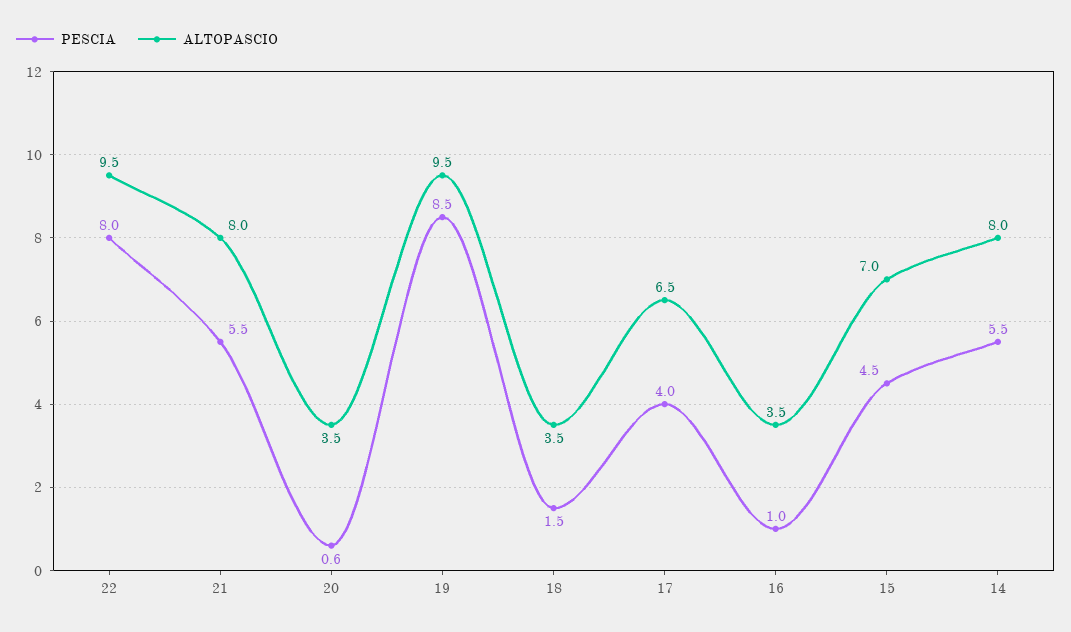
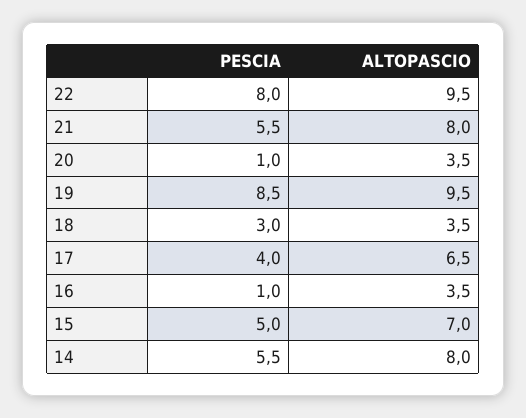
  {
    "PESCIA": {
      "22": 8,
      "21": 5.5,
-     "20": 0.6,
+     "20": 1,
      "19": 8.5,
-     "18": 1.5,
+     "18": 3,
      "17": 4,
      "16": 1,
-     "15": 4.5,
+     "15": 5,
      "14": 5.5
    },
    "ALTOPASCIO": {
      "22": 9.5,
      "21": 8,
      "20": 3.5,
      "19": 9.5,
      "18": 3.5,
      "17": 6.5,
      "16": 3.5,
      "15": 7,
      "14": 8
    }
  }

